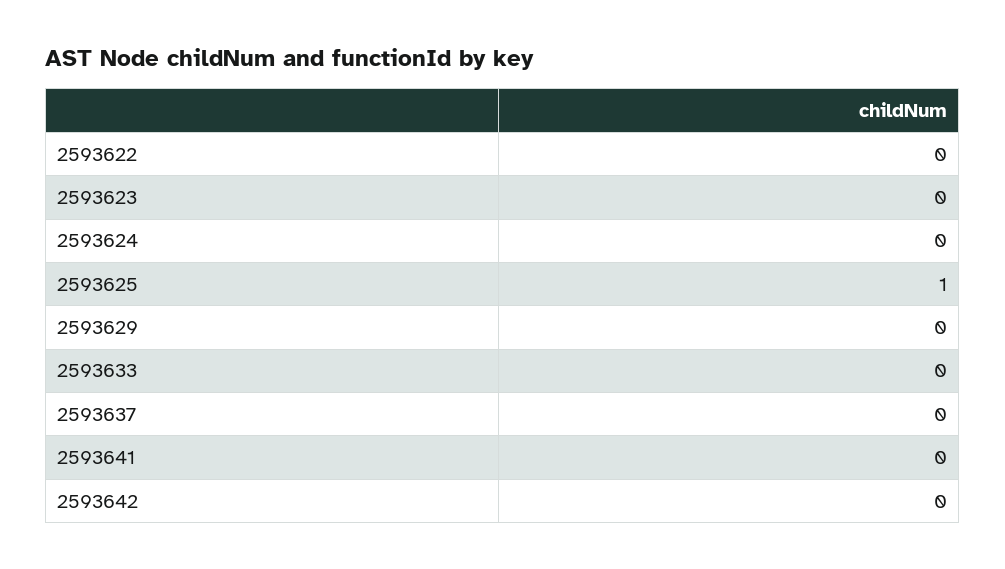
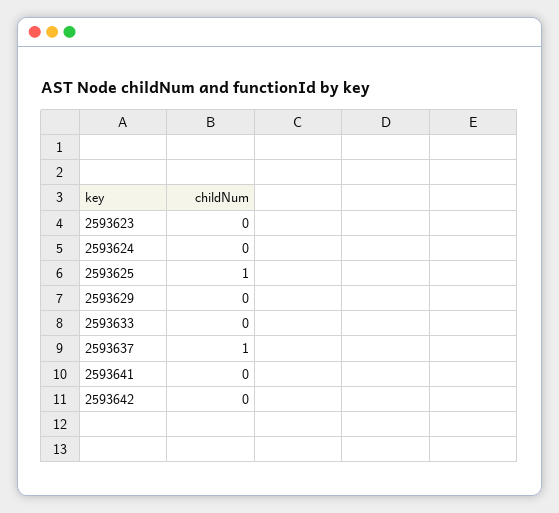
  {
-   "2593622": 0,
    "2593623": 0,
    "2593624": 0,
    "2593625": 1,
    "2593629": 0,
    "2593633": 0,
-   "2593637": 0,
+   "2593637": 1,
    "2593641": 0,
    "2593642": 0
  }

